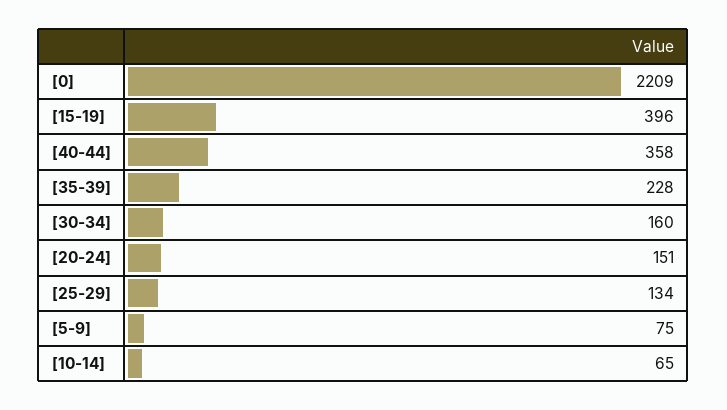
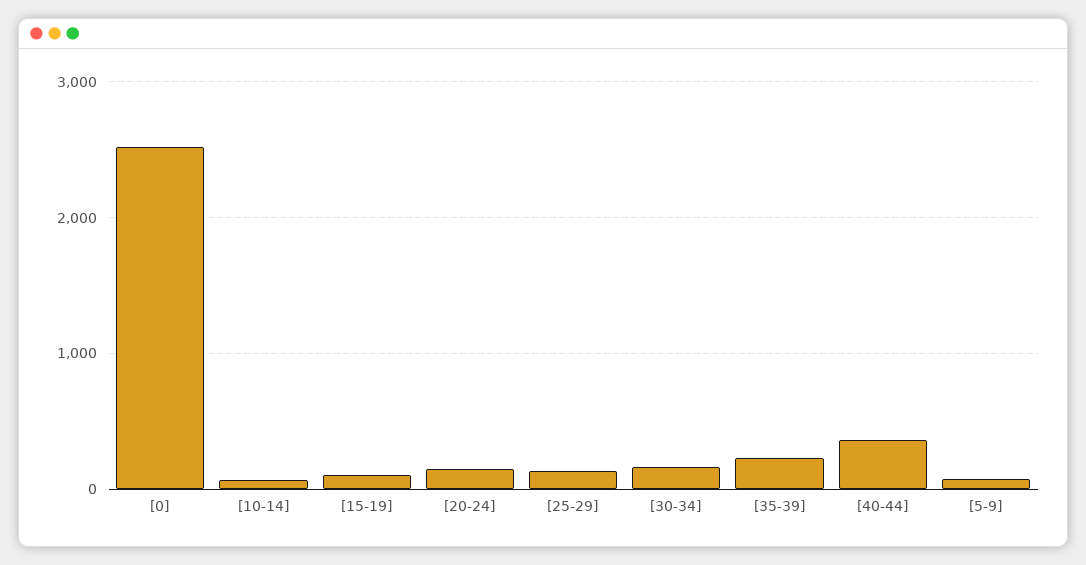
  {
-   "[0]": 2209,
+   "[0]": 2500,
-   "[15-19]": 396,
+   "[15-19]": 100,
    "[40-44]": 358,
    "[35-39]": 228,
    "[30-34]": 160,
    "[20-24]": 151,
    "[25-29]": 134,
    "[5-9]": 75,
    "[10-14]": 65
  }

